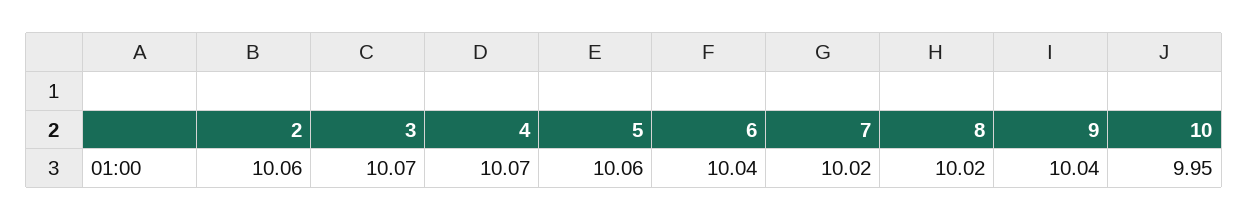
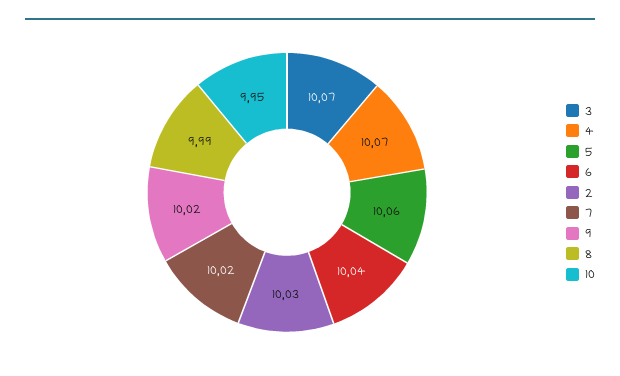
  {
-   "2": 10.06,
+   "2": 10.03,
    "3": 10.07,
    "4": 10.07,
    "5": 10.06,
    "6": 10.04,
    "7": 10.02,
-   "8": 10.02,
+   "8": 9.99,
-   "9": 10.04,
+   "9": 10.02,
    "10": 9.95
  }

